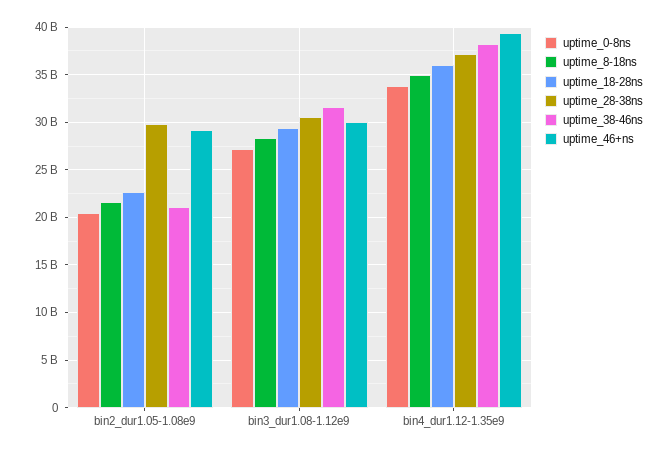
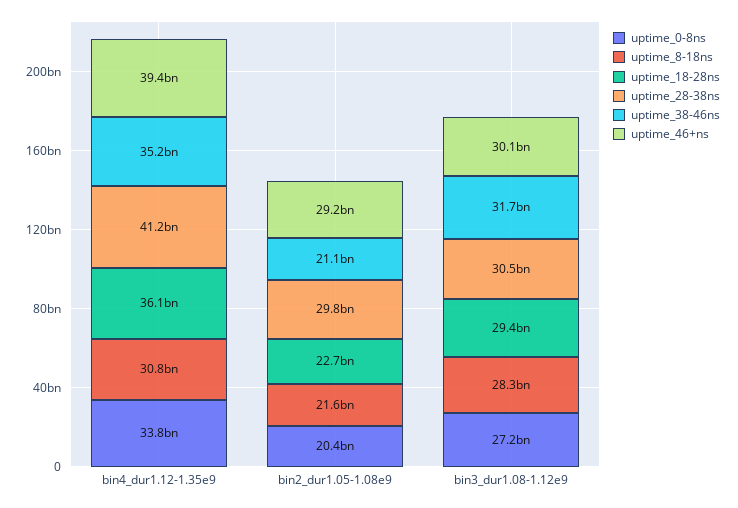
  {
    "uptime_0-8ns": {
      "bin2_dur1.05-1.08e9": 20400000000,
      "bin3_dur1.08-1.12e9": 27200000000,
      "bin4_dur1.12-1.35e9": 33800000000
    },
    "uptime_8-18ns": {
      "bin2_dur1.05-1.08e9": 21600000000,
      "bin3_dur1.08-1.12e9": 28300000000,
-     "bin4_dur1.12-1.35e9": 35000000000
+     "bin4_dur1.12-1.35e9": 30800000000
    },
    "uptime_18-28ns": {
      "bin2_dur1.05-1.08e9": 22700000000,
      "bin3_dur1.08-1.12e9": 29400000000,
      "bin4_dur1.12-1.35e9": 36100000000
    },
    "uptime_28-38ns": {
      "bin2_dur1.05-1.08e9": 29800000000,
      "bin3_dur1.08-1.12e9": 30500000000,
-     "bin4_dur1.12-1.35e9": 37000000000
+     "bin4_dur1.12-1.35e9": 41200000000
    },
    "uptime_38-46ns": {
      "bin2_dur1.05-1.08e9": 21100000000,
      "bin3_dur1.08-1.12e9": 31700000000,
-     "bin4_dur1.12-1.35e9": 38000000000
+     "bin4_dur1.12-1.35e9": 35200000000
    },
    "uptime_46+ns": {
      "bin2_dur1.05-1.08e9": 29200000000,
      "bin3_dur1.08-1.12e9": 30100000000,
      "bin4_dur1.12-1.35e9": 39400000000
    }
  }

